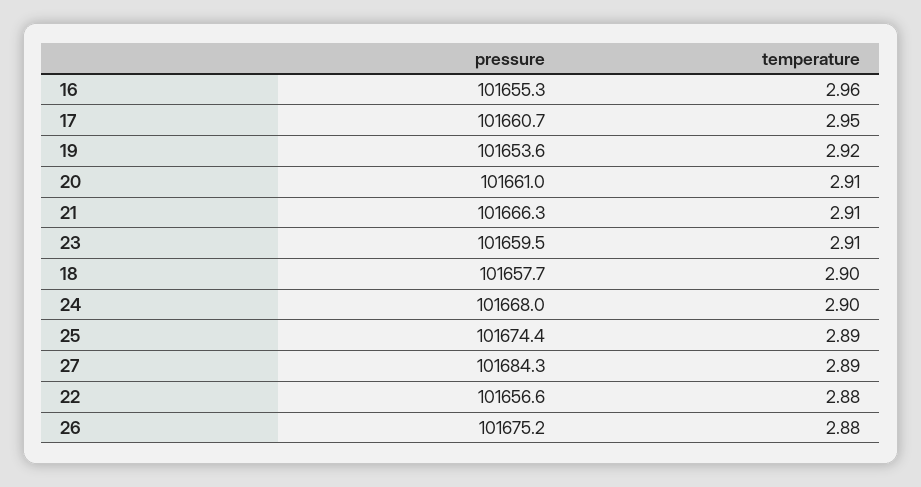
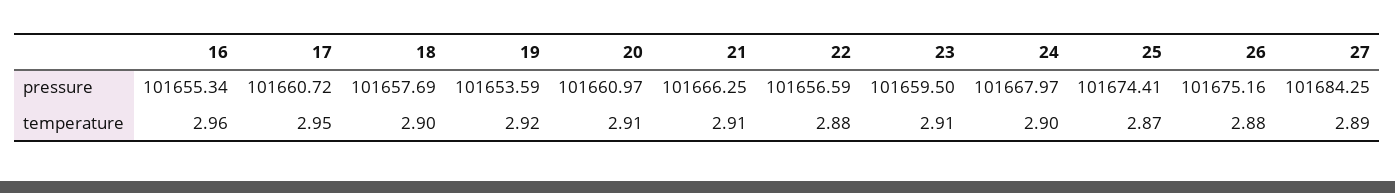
  {
    "pressure": {
      "16": 101655.34,
      "17": 101660.72,
      "19": 101653.59,
      "20": 101660.97,
      "21": 101666.25,
      "23": 101659.5,
      "18": 101657.69,
      "24": 101667.97,
      "25": 101674.41,
      "27": 101684.25,
      "22": 101656.59,
      "26": 101675.16
    },
    "temperature": {
      "16": 2.96,
      "17": 2.95,
      "19": 2.92,
      "20": 2.91,
      "21": 2.91,
      "23": 2.91,
      "18": 2.9,
      "24": 2.9,
-     "25": 2.89,
+     "25": 2.87,
      "27": 2.89,
      "22": 2.88,
      "26": 2.88
    }
  }

